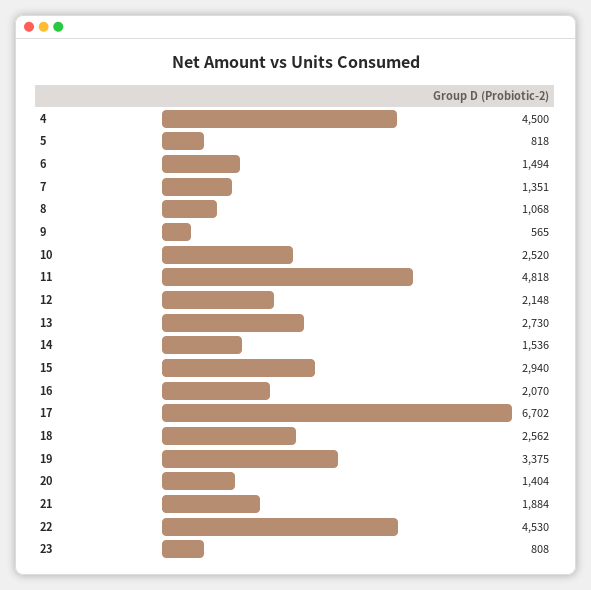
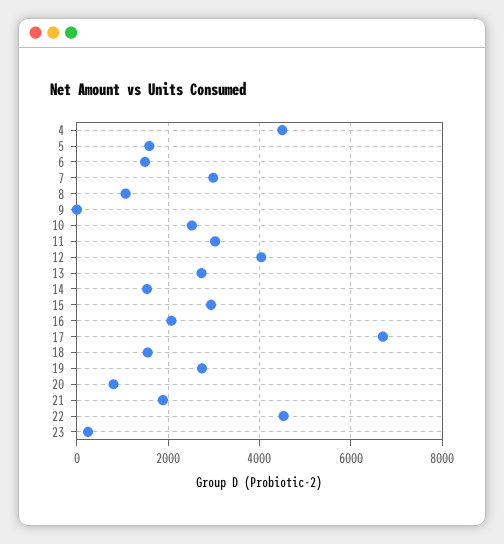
  {
    "4": 4500,
-   "5": 818,
+   "5": 1600,
    "6": 1494,
-   "7": 1351,
+   "7": 3000,
    "8": 1068,
-   "9": 565,
+   "9": 0,
    "10": 2520,
-   "11": 4818,
+   "11": 3000,
-   "12": 2148,
+   "12": 4000,
    "13": 2730,
    "14": 1536,
    "15": 2940,
    "16": 2070,
    "17": 6702,
-   "18": 2562,
+   "18": 1600,
-   "19": 3375,
+   "19": 2800,
-   "20": 1404,
+   "20": 800,
    "21": 1884,
    "22": 4530,
-   "23": 808
+   "23": 200
  }

